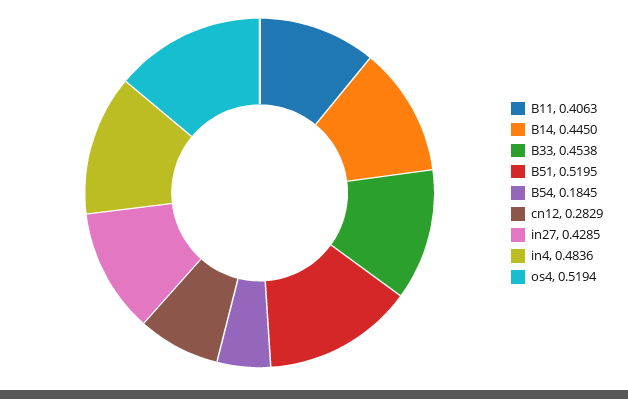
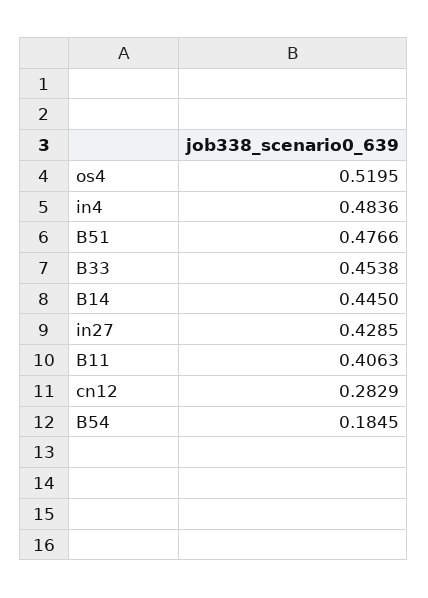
  {
    "B11": 0.4063,
    "B14": 0.445,
    "B33": 0.4538,
-   "B51": 0.5195,
+   "B51": 0.4766,
    "B54": 0.1845,
    "cn12": 0.2829,
    "in27": 0.4285,
    "in4": 0.4836,
-   "os4": 0.5194
+   "os4": 0.5195
  }

